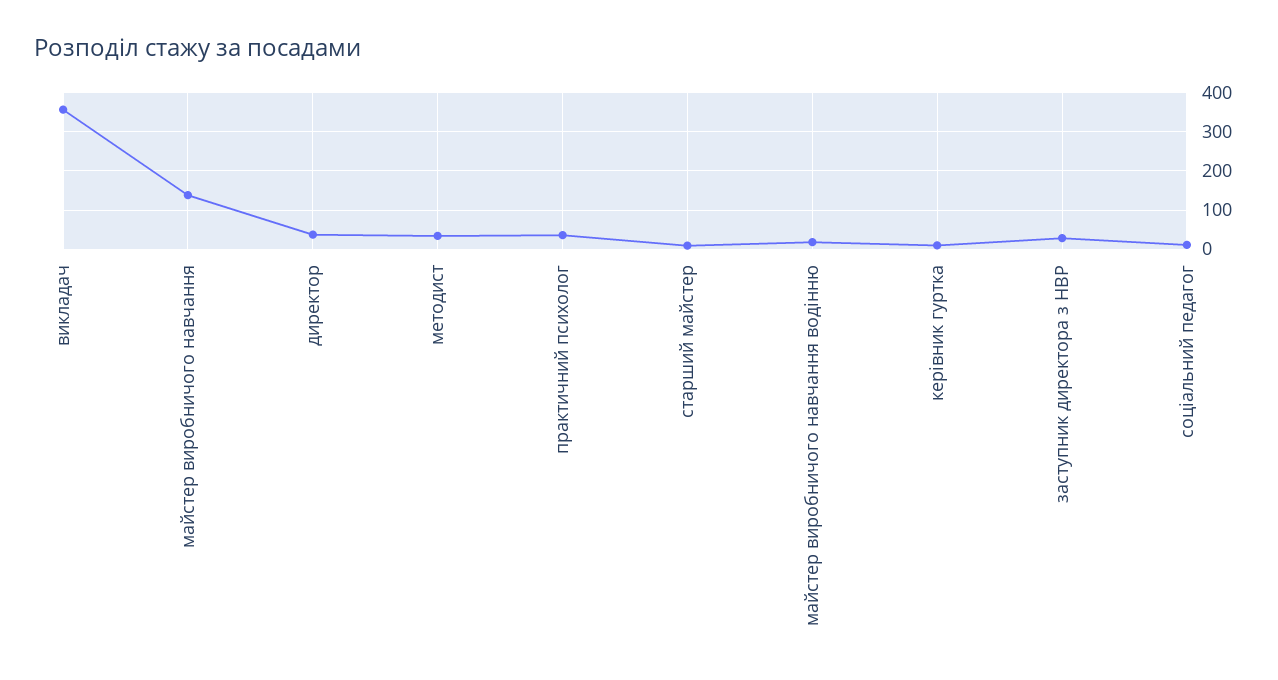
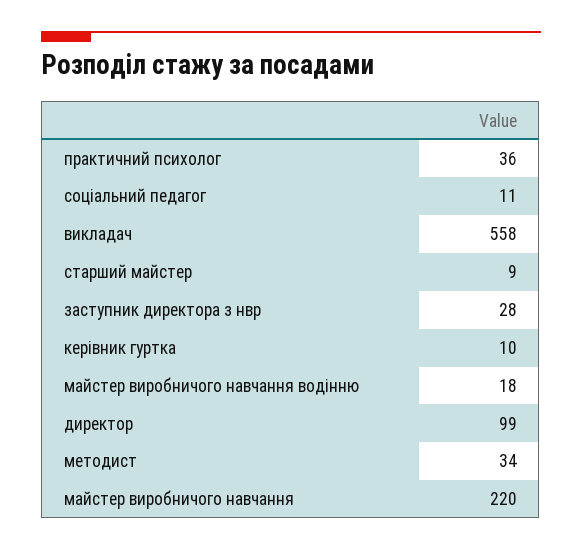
  {
-   "викладач": 360,
+   "викладач": 558,
-   "майстер виробничого навчання": 140,
+   "майстер виробничого навчання": 220,
-   "директор": 40,
+   "директор": 99,
    "методист": 34,
    "практичний психолог": 36,
    "старший майстер": 9,
    "майстер виробничого навчання водінню": 18,
    "керівник гуртка": 10,
    "заступник директора з НВР": 28,
    "соціальний педагог": 11
  }

